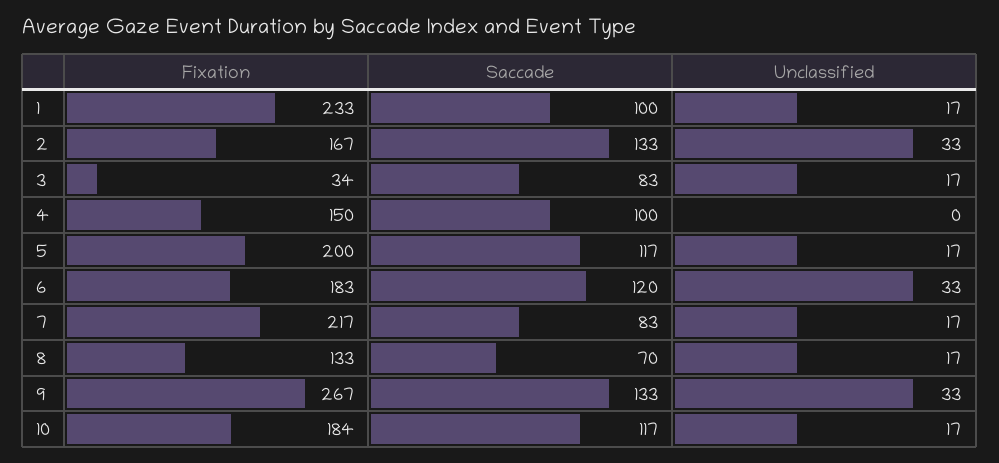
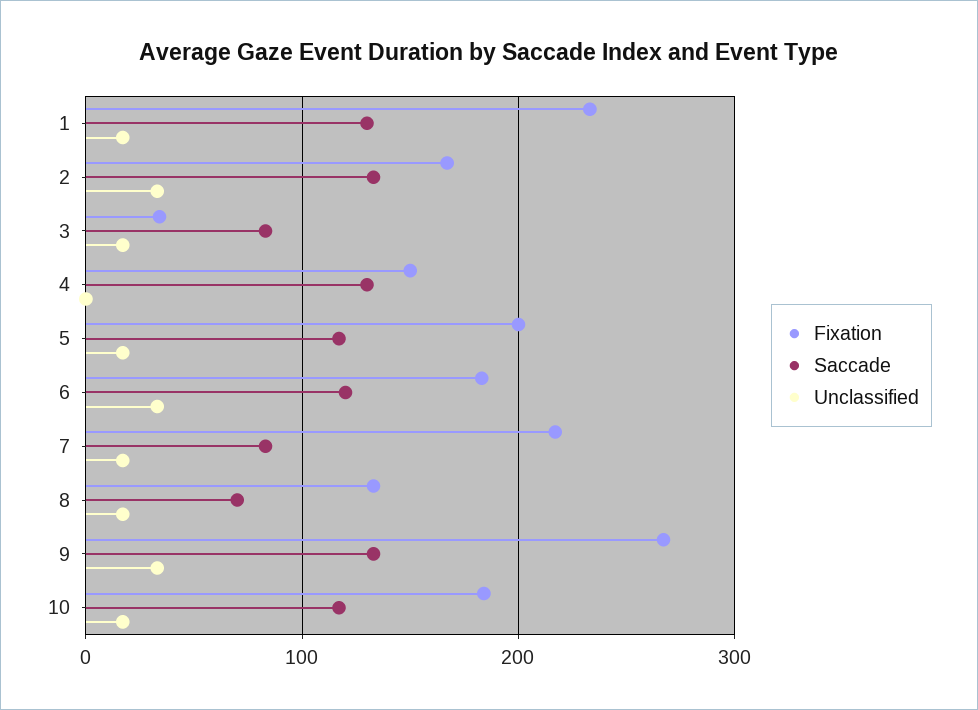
  {
    "Fixation": {
      "1": 233,
      "2": 167,
      "3": 34,
      "4": 150,
      "5": 200,
      "6": 183,
      "7": 217,
      "8": 133,
      "9": 267,
      "10": 184
    },
    "Saccade": {
-     "1": 100,
+     "1": 130,
      "2": 133,
      "3": 83,
-     "4": 100,
+     "4": 130,
      "5": 117,
      "6": 120,
      "7": 83,
      "8": 70,
      "9": 133,
      "10": 117
    },
    "Unclassified": {
      "1": 17,
      "2": 33,
      "3": 17,
      "4": 0,
      "5": 17,
      "6": 33,
      "7": 17,
      "8": 17,
      "9": 33,
      "10": 17
    }
  }

